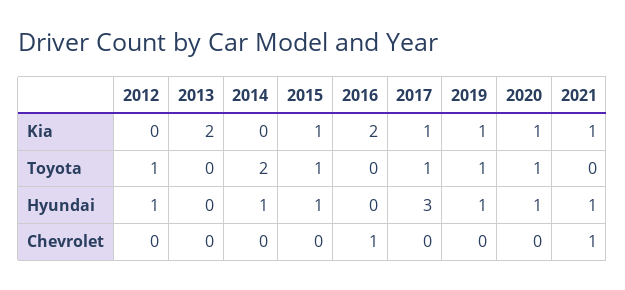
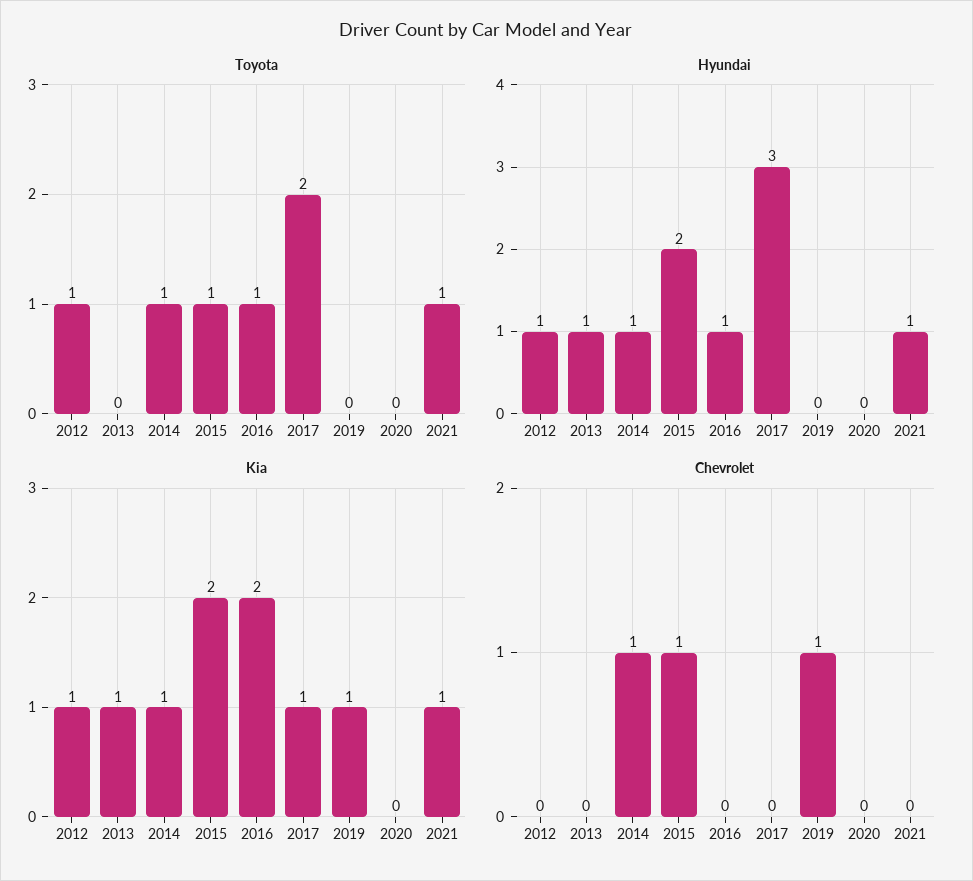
  {
    "Kia": {
-     "2012": 0,
+     "2012": 1,
-     "2013": 2,
+     "2013": 1,
-     "2014": 0,
+     "2014": 1,
-     "2015": 1,
+     "2015": 2,
      "2016": 2,
      "2017": 1,
      "2019": 1,
-     "2020": 1,
+     "2020": 0,
      "2021": 1
    },
    "Toyota": {
      "2012": 1,
      "2013": 0,
-     "2014": 2,
+     "2014": 1,
      "2015": 1,
-     "2016": 0,
+     "2016": 1,
-     "2017": 1,
+     "2017": 2,
-     "2019": 1,
+     "2019": 0,
-     "2020": 1,
+     "2020": 0,
-     "2021": 0
+     "2021": 1
    },
    "Hyundai": {
      "2012": 1,
-     "2013": 0,
+     "2013": 1,
      "2014": 1,
-     "2015": 1,
+     "2015": 2,
-     "2016": 0,
+     "2016": 1,
      "2017": 3,
-     "2019": 1,
+     "2019": 0,
-     "2020": 1,
+     "2020": 0,
      "2021": 1
    },
    "Chevrolet": {
      "2012": 0,
      "2013": 0,
-     "2014": 0,
+     "2014": 1,
-     "2015": 0,
+     "2015": 1,
-     "2016": 1,
+     "2016": 0,
      "2017": 0,
-     "2019": 0,
+     "2019": 1,
      "2020": 0,
-     "2021": 1
+     "2021": 0
    }
  }

